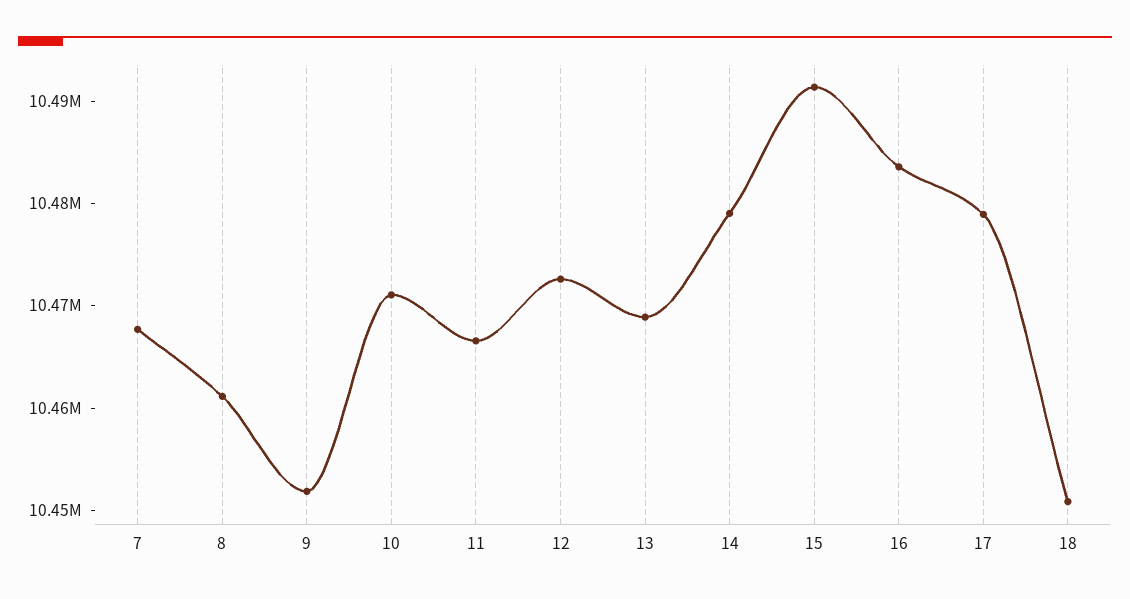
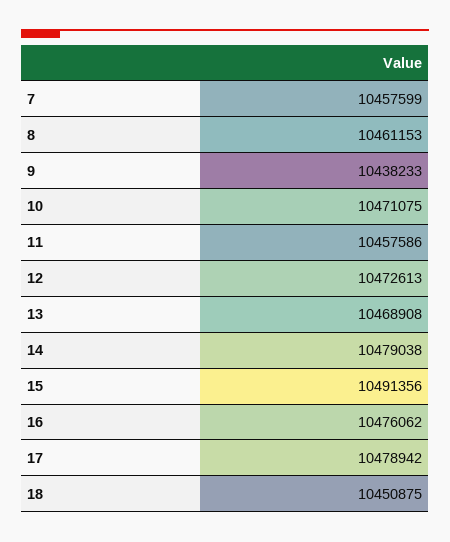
  {
-   "7": 10468000,
+   "7": 10457599,
    "8": 10461153,
-   "9": 10452000,
+   "9": 10438233,
    "10": 10471075,
-   "11": 10466000,
+   "11": 10457586,
    "12": 10472613,
    "13": 10468908,
    "14": 10479038,
    "15": 10491356,
-   "16": 10484000,
+   "16": 10476062,
    "17": 10478942,
    "18": 10450875
  }

